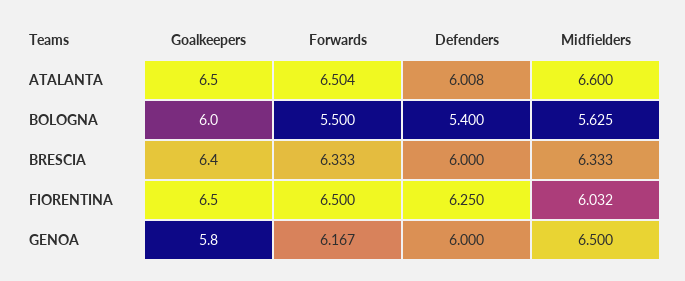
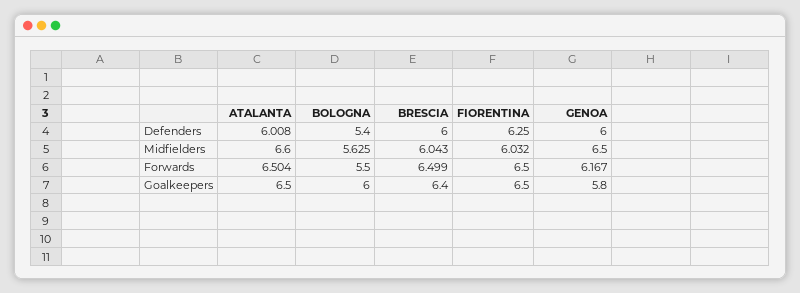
  {
    "Goalkeepers": {
      "ATALANTA": 6.5,
      "BOLOGNA": 6,
      "BRESCIA": 6.4,
      "FIORENTINA": 6.5,
      "GENOA": 5.8
    },
    "Forwards": {
      "ATALANTA": 6.504,
      "BOLOGNA": 5.5,
-     "BRESCIA": 6.333,
+     "BRESCIA": 6.499,
      "FIORENTINA": 6.5,
      "GENOA": 6.167
    },
    "Defenders": {
      "ATALANTA": 6.008,
      "BOLOGNA": 5.4,
      "BRESCIA": 6,
      "FIORENTINA": 6.25,
      "GENOA": 6
    },
    "Midfielders": {
      "ATALANTA": 6.6,
      "BOLOGNA": 5.625,
-     "BRESCIA": 6.333,
+     "BRESCIA": 6.043,
      "FIORENTINA": 6.032,
      "GENOA": 6.5
    }
  }

